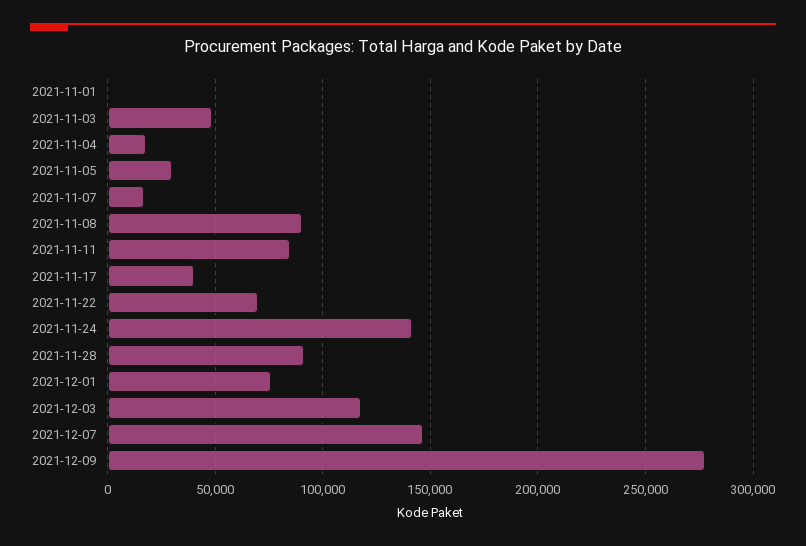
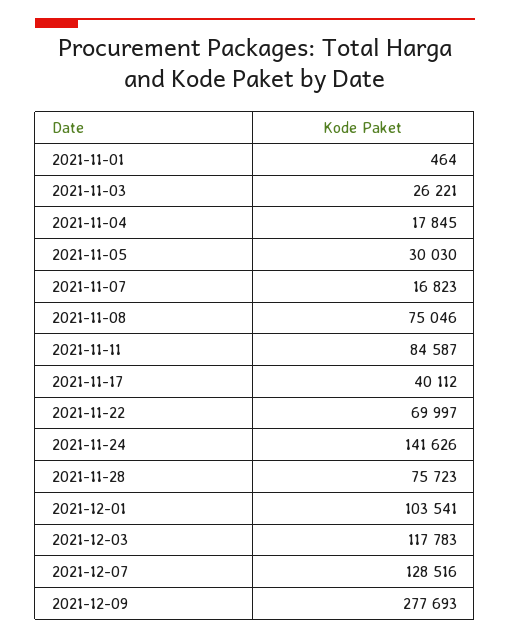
  {
    "2021-11-01": 464,
-   "2021-11-03": 50000,
+   "2021-11-03": 26221,
    "2021-11-04": 17845,
    "2021-11-05": 30030,
    "2021-11-07": 16823,
-   "2021-11-08": 90000,
+   "2021-11-08": 75046,
    "2021-11-11": 84587,
    "2021-11-17": 40112,
    "2021-11-22": 69997,
    "2021-11-24": 141626,
-   "2021-11-28": 90000,
+   "2021-11-28": 75723,
-   "2021-12-01": 75000,
+   "2021-12-01": 103541,
    "2021-12-03": 117783,
-   "2021-12-07": 145000,
+   "2021-12-07": 128516,
    "2021-12-09": 277693
  }

